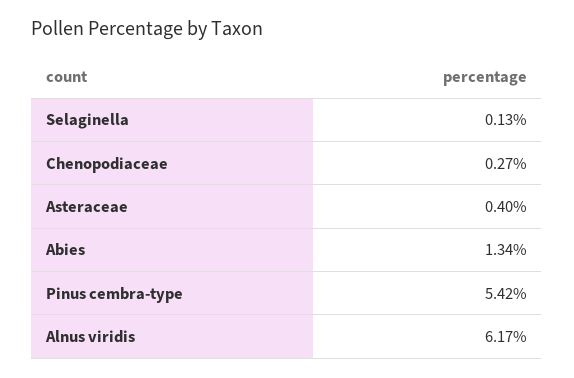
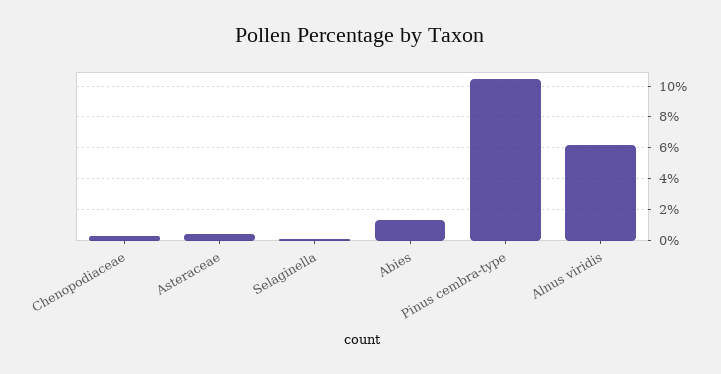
  {
    "Selaginella": 0.13,
    "Chenopodiaceae": 0.27,
    "Asteraceae": 0.4,
    "Abies": 1.34,
-   "Pinus cembra-type": 5.42,
+   "Pinus cembra-type": 10.5,
    "Alnus viridis": 6.17
  }

